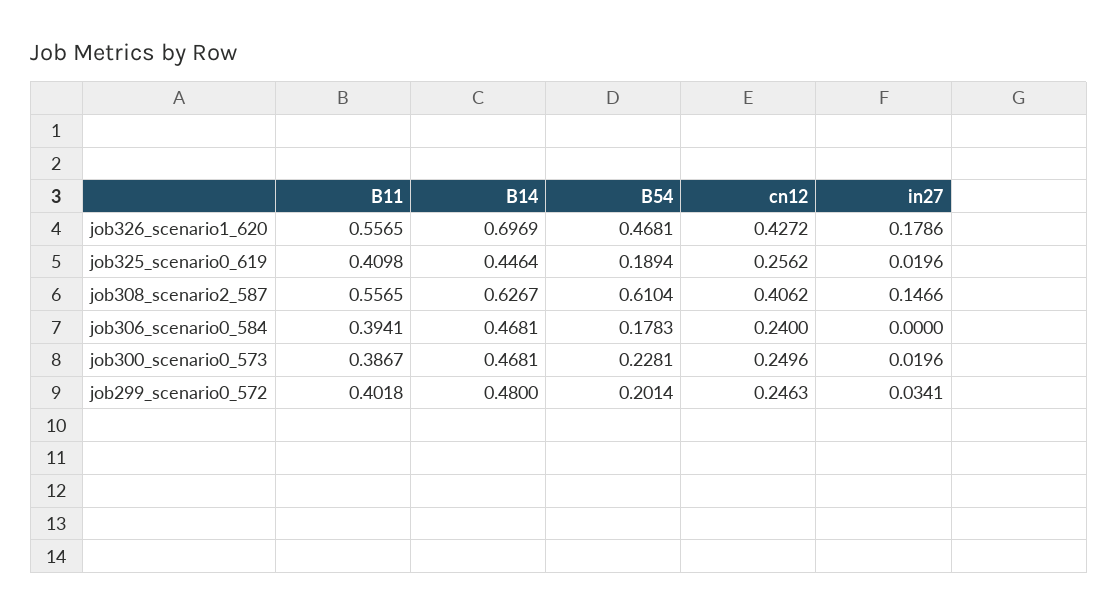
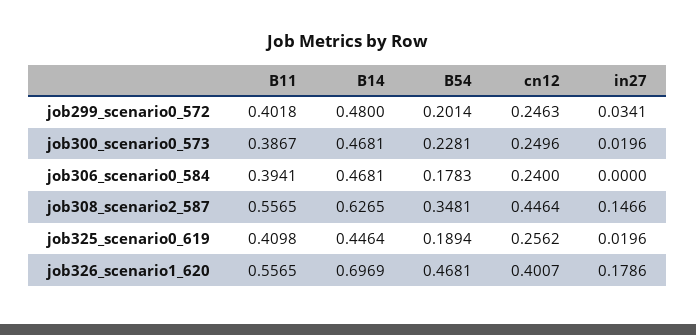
  {
    "B11": {
      "job326_scenario1_620": 0.5565,
      "job325_scenario0_619": 0.4098,
      "job308_scenario2_587": 0.5565,
      "job306_scenario0_584": 0.3941,
      "job300_scenario0_573": 0.3867,
      "job299_scenario0_572": 0.4018
    },
    "B14": {
      "job326_scenario1_620": 0.6969,
      "job325_scenario0_619": 0.4464,
-     "job308_scenario2_587": 0.6267,
+     "job308_scenario2_587": 0.6265,
      "job306_scenario0_584": 0.4681,
      "job300_scenario0_573": 0.4681,
      "job299_scenario0_572": 0.48
    },
    "B54": {
      "job326_scenario1_620": 0.4681,
      "job325_scenario0_619": 0.1894,
-     "job308_scenario2_587": 0.6104,
+     "job308_scenario2_587": 0.3481,
      "job306_scenario0_584": 0.1783,
      "job300_scenario0_573": 0.2281,
      "job299_scenario0_572": 0.2014
    },
    "cn12": {
-     "job326_scenario1_620": 0.4272,
+     "job326_scenario1_620": 0.4007,
      "job325_scenario0_619": 0.2562,
-     "job308_scenario2_587": 0.4062,
+     "job308_scenario2_587": 0.4464,
      "job306_scenario0_584": 0.24,
      "job300_scenario0_573": 0.2496,
      "job299_scenario0_572": 0.2463
    },
    "in27": {
      "job326_scenario1_620": 0.1786,
      "job325_scenario0_619": 0.0196,
      "job308_scenario2_587": 0.1466,
      "job306_scenario0_584": 0,
      "job300_scenario0_573": 0.0196,
      "job299_scenario0_572": 0.0341
    }
  }

